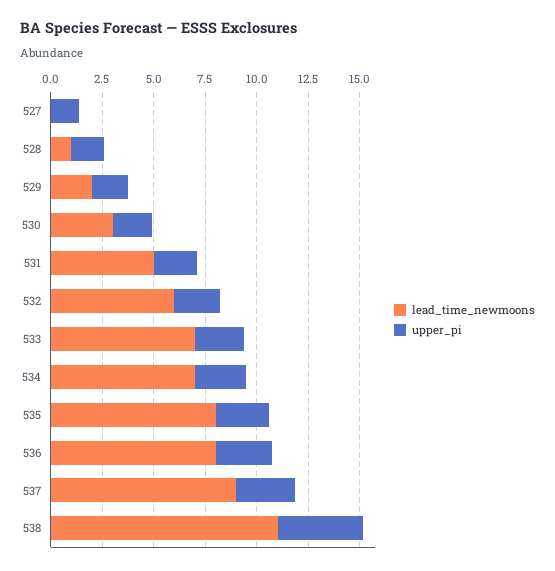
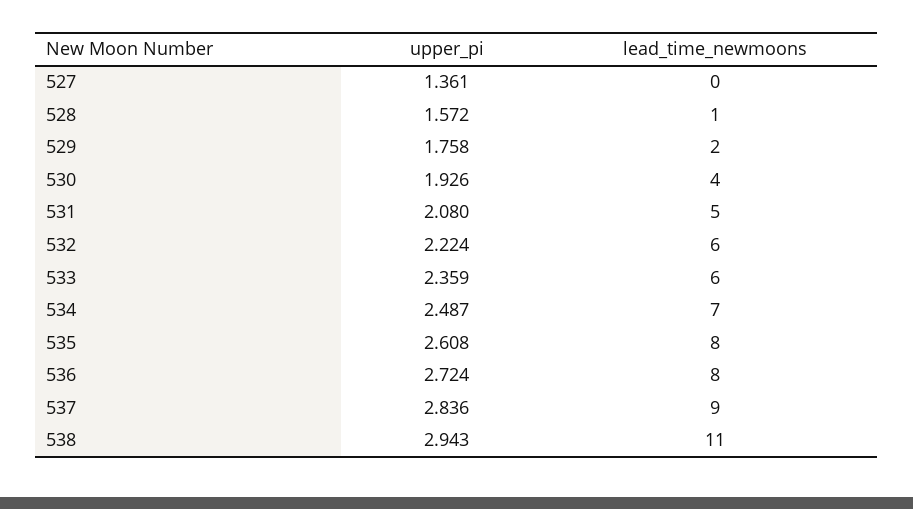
  {
    "lead_time_newmoons": {
      "527": 0,
      "528": 1,
      "529": 2,
-     "530": 3,
+     "530": 4,
      "531": 5,
      "532": 6,
-     "533": 7,
+     "533": 6,
      "534": 7,
      "535": 8,
      "536": 8,
      "537": 9,
      "538": 11
    },
    "upper_pi": {
      "527": 1.361,
      "528": 1.572,
      "529": 1.758,
      "530": 1.926,
      "531": 2.08,
      "532": 2.224,
      "533": 2.359,
      "534": 2.487,
      "535": 2.608,
      "536": 2.724,
      "537": 2.836,
-     "538": 4
+     "538": 2.943
    }
  }

